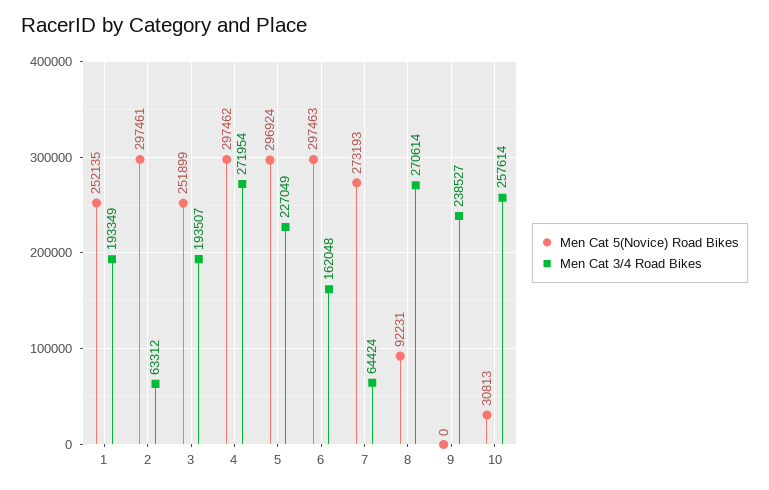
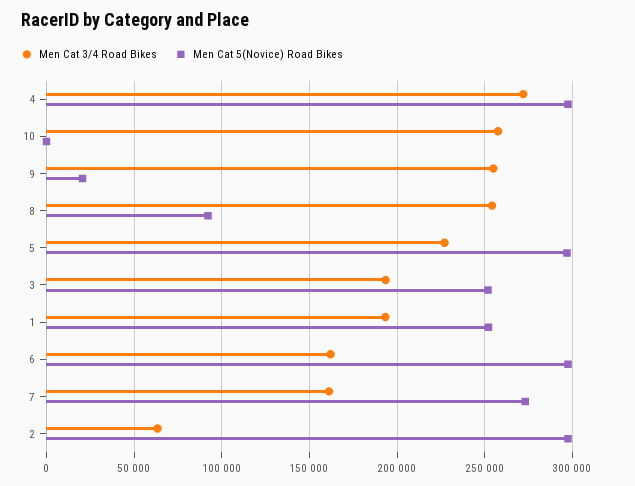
  {
    "Men Cat 5(Novice) Road Bikes": {
      "1": 252135,
      "2": 297461,
      "3": 251899,
      "4": 297462,
      "5": 296924,
      "6": 297463,
      "7": 273193,
      "8": 92231,
-     "9": 0,
+     "9": 20000,
-     "10": 30813
+     "10": 0
    },
    "Men Cat 3/4 Road Bikes": {
      "1": 193349,
      "2": 63312,
      "3": 193507,
      "4": 271954,
      "5": 227049,
      "6": 162048,
-     "7": 64424,
+     "7": 160000,
-     "8": 270614,
+     "8": 255000,
-     "9": 238527,
+     "9": 255000,
      "10": 257614
    }
  }

